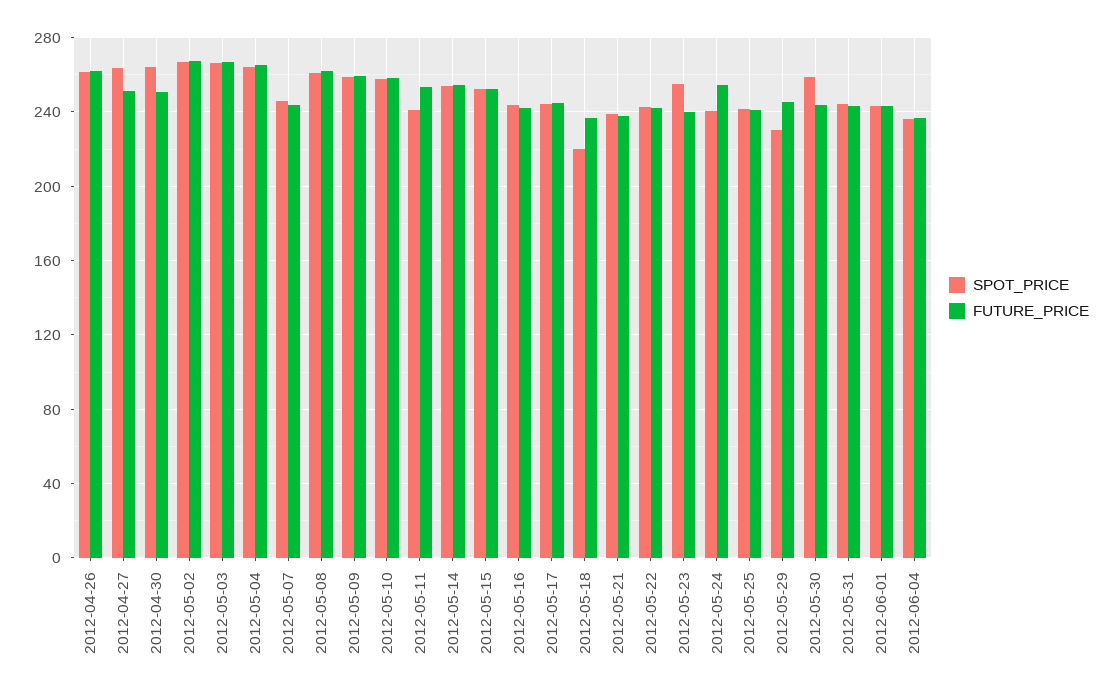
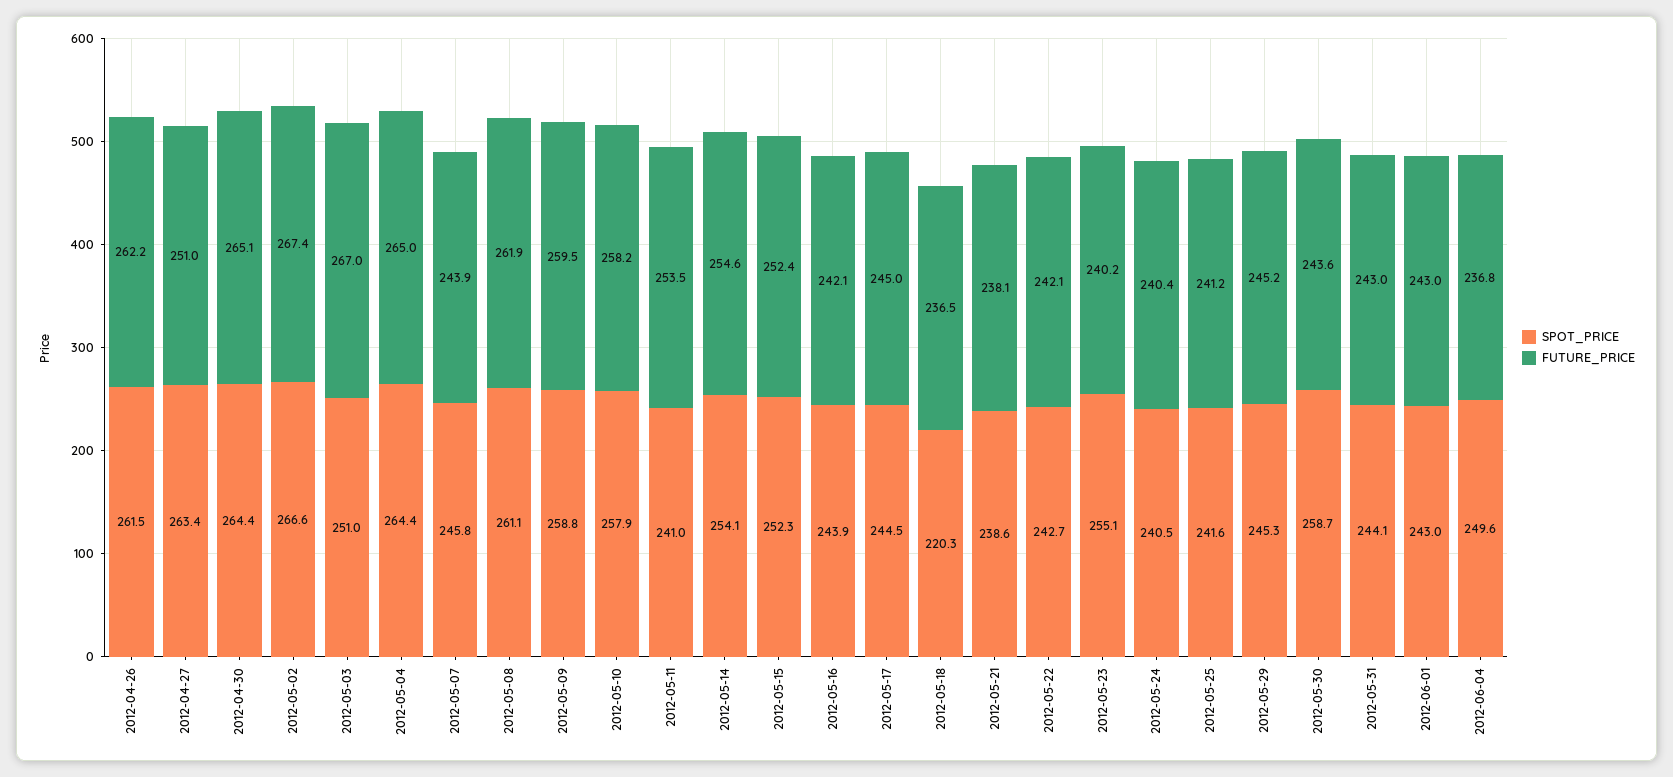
  {
    "SPOT_PRICE": {
      "2012-04-26": 261.5,
      "2012-04-27": 263.4,
      "2012-04-30": 264.4,
      "2012-05-02": 266.6,
-     "2012-05-03": 265,
+     "2012-05-03": 251,
      "2012-05-04": 264.4,
      "2012-05-07": 245.8,
      "2012-05-08": 261.1,
      "2012-05-09": 258.8,
      "2012-05-10": 257.9,
      "2012-05-11": 241,
      "2012-05-14": 254.1,
      "2012-05-15": 252.3,
      "2012-05-16": 243.9,
      "2012-05-17": 244.5,
      "2012-05-18": 220.3,
      "2012-05-21": 238.6,
      "2012-05-22": 242.7,
      "2012-05-23": 255.1,
      "2012-05-24": 240.5,
      "2012-05-25": 241.6,
-     "2012-05-29": 230,
+     "2012-05-29": 245.3,
      "2012-05-30": 258.7,
      "2012-05-31": 244.1,
      "2012-06-01": 243,
-     "2012-06-04": 235
+     "2012-06-04": 249.6
    },
    "FUTURE_PRICE": {
      "2012-04-26": 262.2,
      "2012-04-27": 251,
-     "2012-04-30": 250,
+     "2012-04-30": 265.1,
      "2012-05-02": 267.4,
      "2012-05-03": 267,
      "2012-05-04": 265,
      "2012-05-07": 243.9,
      "2012-05-08": 261.9,
      "2012-05-09": 259.5,
      "2012-05-10": 258.2,
      "2012-05-11": 253.5,
      "2012-05-14": 254.6,
      "2012-05-15": 252.4,
      "2012-05-16": 242.1,
      "2012-05-17": 245,
      "2012-05-18": 236.5,
      "2012-05-21": 238.1,
      "2012-05-22": 242.1,
      "2012-05-23": 240.2,
-     "2012-05-24": 255,
+     "2012-05-24": 240.4,
      "2012-05-25": 241.2,
      "2012-05-29": 245.2,
      "2012-05-30": 243.6,
      "2012-05-31": 243,
      "2012-06-01": 243,
      "2012-06-04": 236.8
    }
  }

